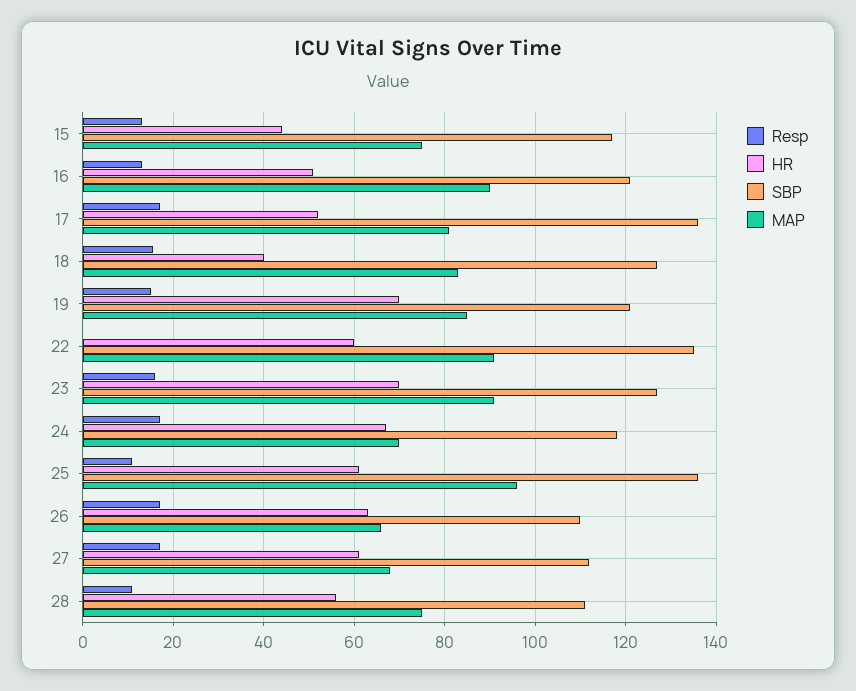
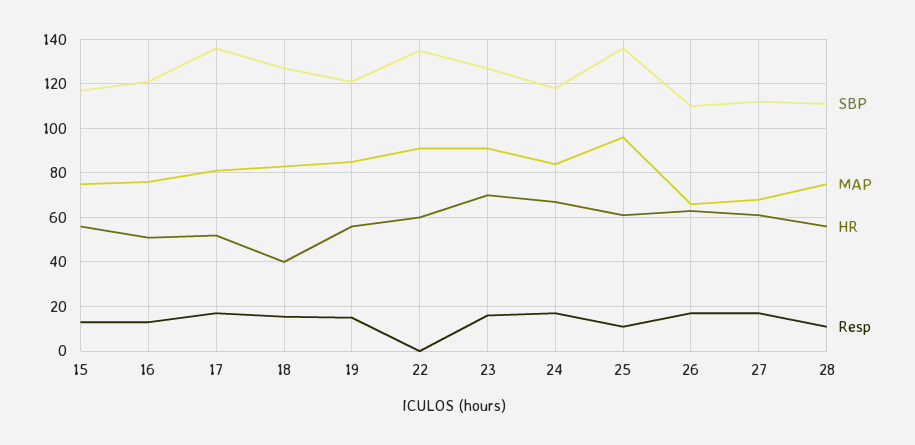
  {
    "Resp": {
      "15": 14,
      "16": 14,
      "17": 18,
      "18": 16,
      "19": 16,
      "22": 0,
      "23": 16,
      "24": 18,
      "25": 12,
      "26": 18,
      "27": 18,
      "28": 12
    },
    "HR": {
-     "15": 44,
+     "15": 55,
      "16": 52,
      "17": 52,
      "18": 40,
-     "19": 70,
+     "19": 55,
      "22": 60,
      "23": 70,
      "24": 68,
      "25": 62,
      "26": 64,
      "27": 62,
      "28": 56
    },
    "SBP": {
      "15": 118,
      "16": 122,
      "17": 136,
      "18": 128,
      "19": 122,
      "22": 136,
      "23": 128,
      "24": 118,
      "25": 136,
      "26": 110,
      "27": 112,
      "28": 112
    },
    "MAP": {
      "15": 76,
-     "16": 90,
+     "16": 75,
      "17": 82,
      "18": 84,
      "19": 86,
      "22": 92,
      "23": 92,
-     "24": 70,
+     "24": 85,
      "25": 96,
      "26": 66,
      "27": 68,
      "28": 76
    }
  }

